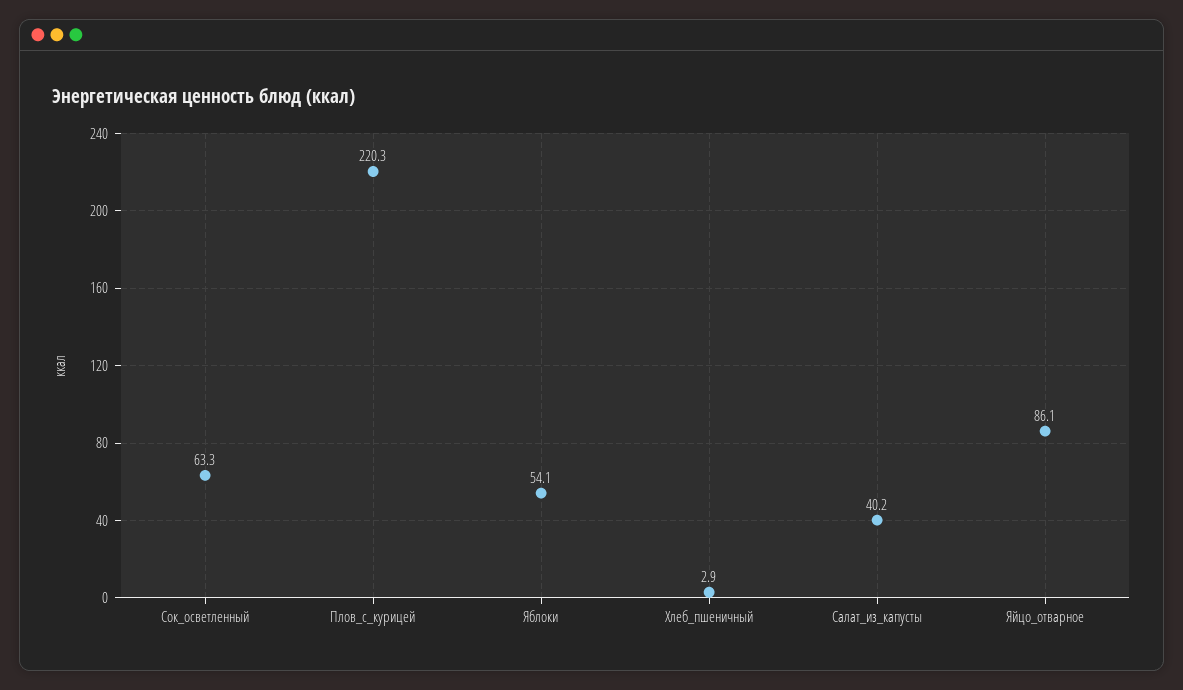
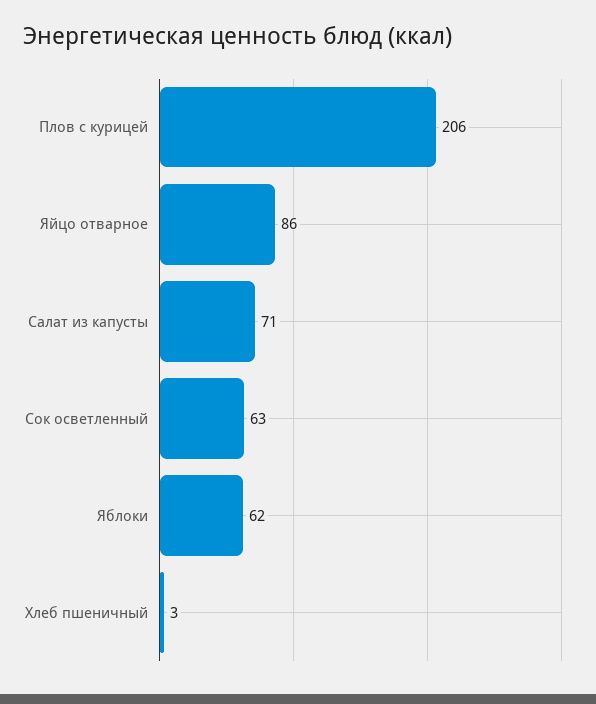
  {
    "Сок_осветленный": 63.3,
-   "Плов_с_курицей": 220.3,
+   "Плов_с_курицей": 206,
-   "Яблоки": 54.1,
+   "Яблоки": 62,
    "Хлеб_пшеничный": 2.9,
-   "Салат_из_капусты": 40.2,
+   "Салат_из_капусты": 71,
    "Яйцо_отварное": 86.1
  }

